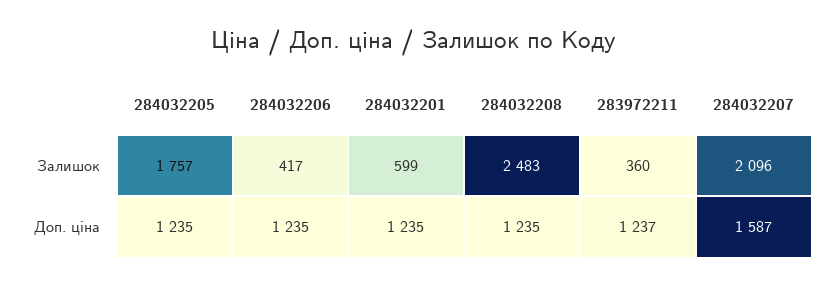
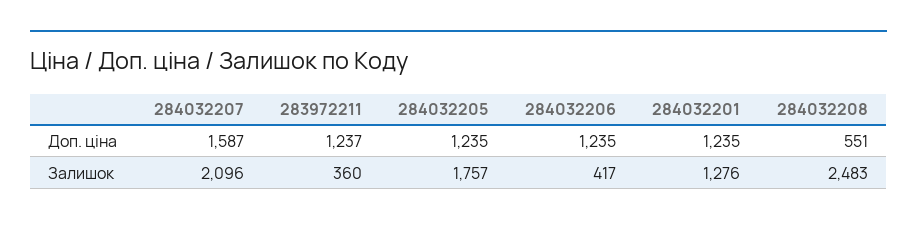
  {
    "284032205": {
      "Залишок": 1757,
      "Доп. ціна": 1235
    },
    "284032206": {
      "Залишок": 417,
      "Доп. ціна": 1235
    },
    "284032201": {
-     "Залишок": 599,
+     "Залишок": 1276,
      "Доп. ціна": 1235
    },
    "284032208": {
      "Залишок": 2483,
-     "Доп. ціна": 1235
+     "Доп. ціна": 551
    },
    "283972211": {
      "Залишок": 360,
      "Доп. ціна": 1237
    },
    "284032207": {
      "Залишок": 2096,
      "Доп. ціна": 1587
    }
  }

